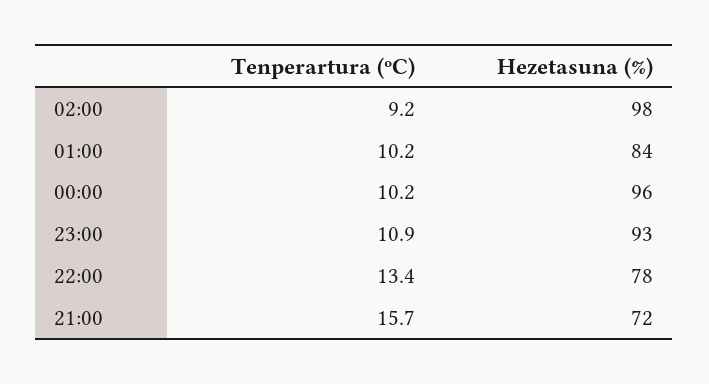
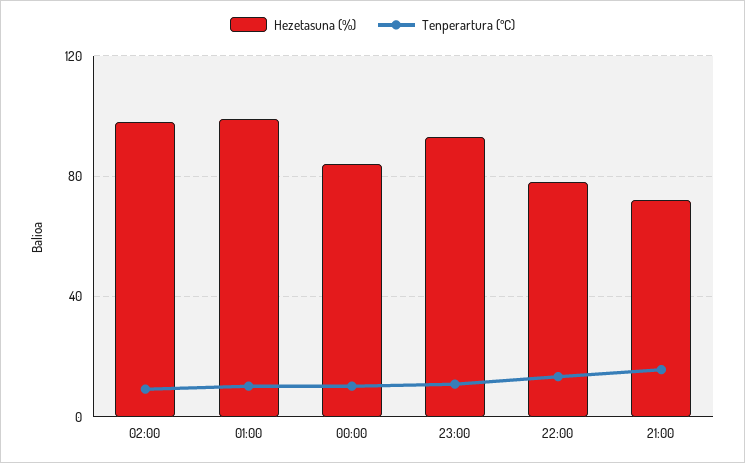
  {
    "Tenperartura (ºC)": {
      "02:00": 9.2,
      "01:00": 10.2,
      "00:00": 10.2,
      "23:00": 10.9,
      "22:00": 13.4,
      "21:00": 15.7
    },
    "Hezetasuna (%)": {
      "02:00": 98,
-     "01:00": 84,
+     "01:00": 100,
-     "00:00": 96,
+     "00:00": 85,
      "23:00": 93,
      "22:00": 78,
      "21:00": 72
    }
  }

